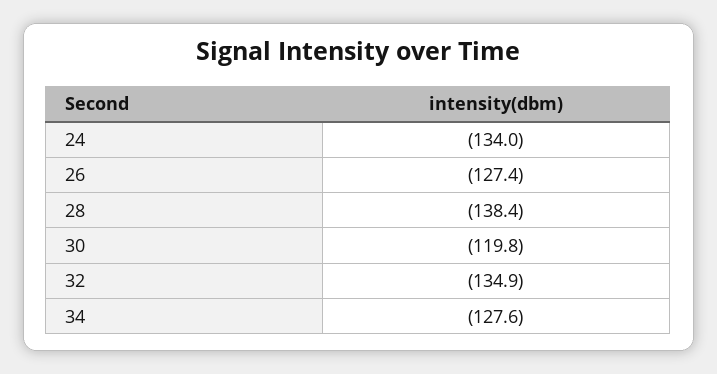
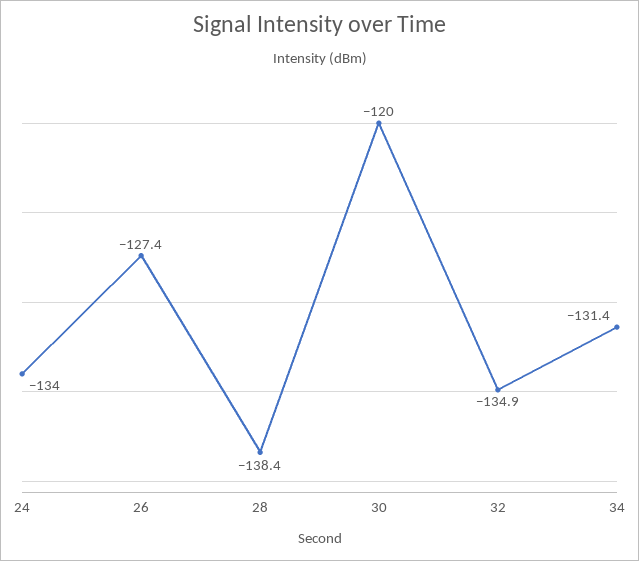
  {
    "24": -134,
    "26": -127.4,
    "28": -138.4,
-   "30": -119.8,
+   "30": -120,
    "32": -134.9,
-   "34": -127.6
+   "34": -131.4
  }

